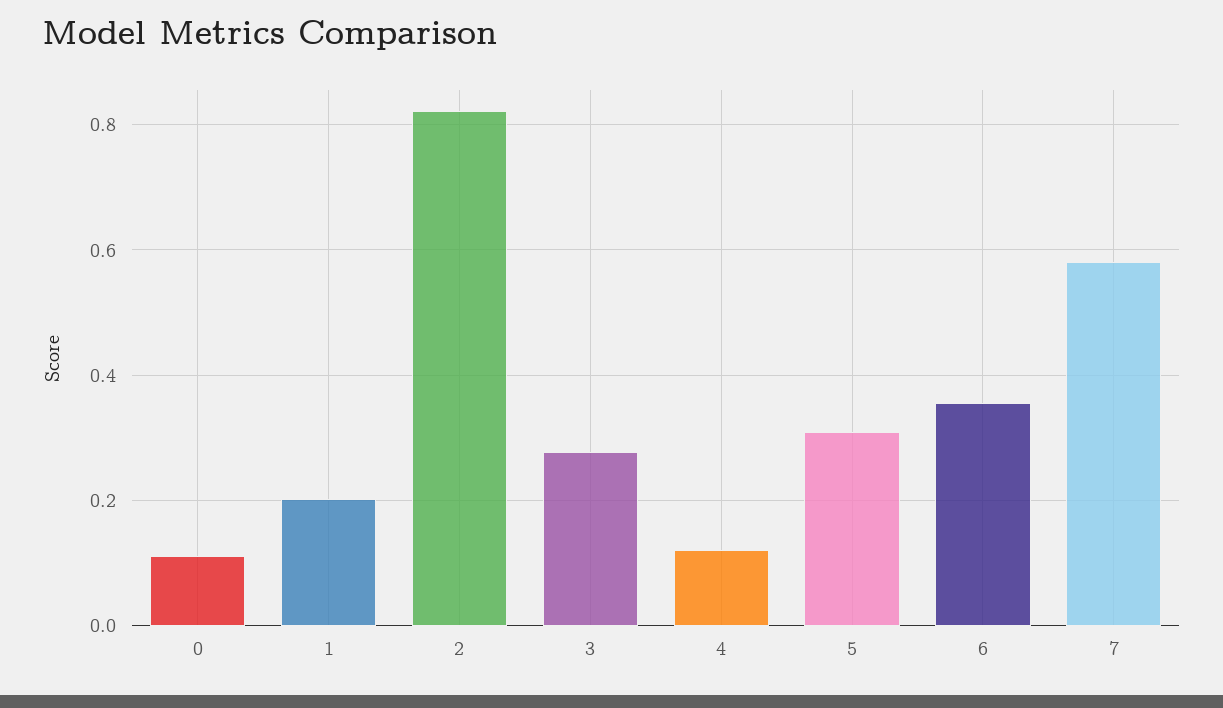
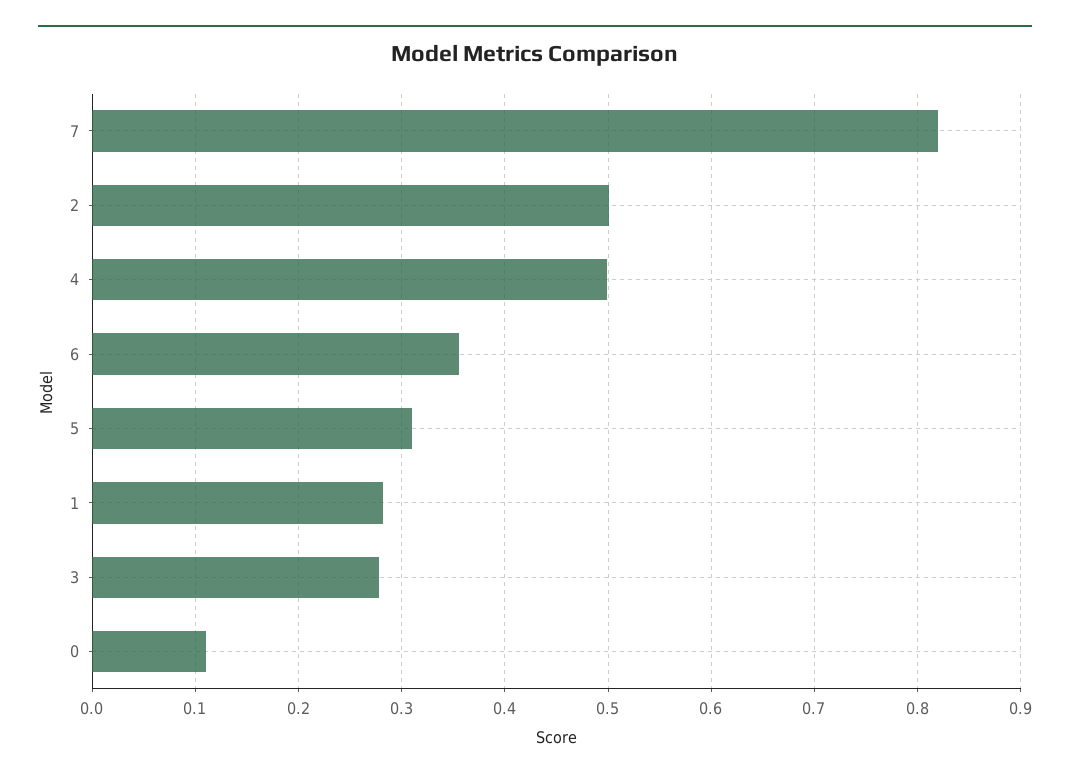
  {
    "0": 0.11,
-   "1": 0.2,
+   "1": 0.28,
-   "2": 0.82,
+   "2": 0.5,
    "3": 0.28,
-   "4": 0.12,
+   "4": 0.5,
    "5": 0.31,
    "6": 0.36,
-   "7": 0.58
+   "7": 0.82
  }

